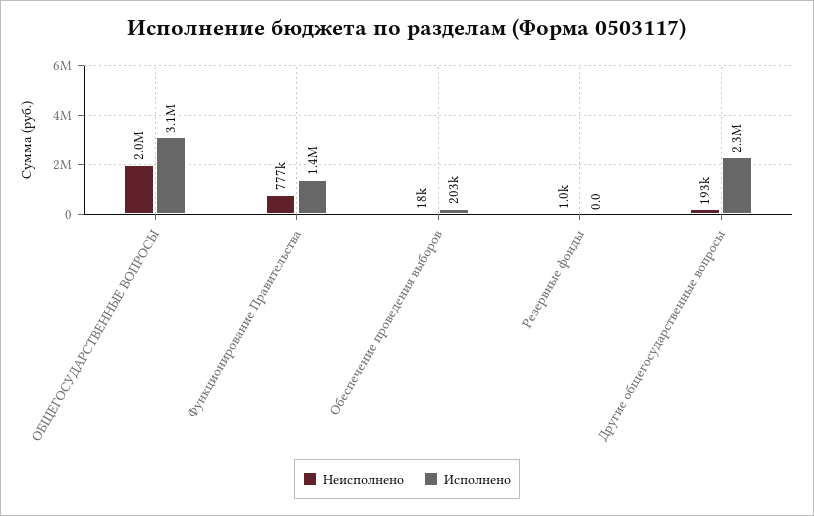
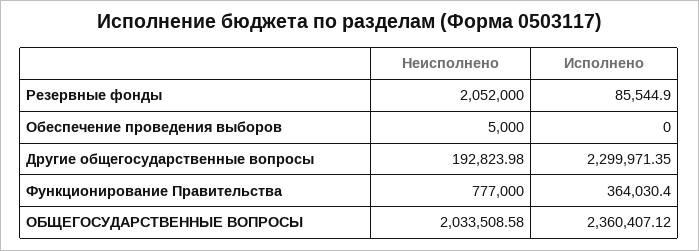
  {
    "Неисполнено": {
      "ОБЩЕГОСУДАРСТВЕННЫЕ ВОПРОСЫ": 2033508.58,
      "Функционирование Правительства": 777000,
-     "Обеспечение проведения выборов": 18000,
+     "Обеспечение проведения выборов": 5000,
-     "Резервные фонды": 1000,
+     "Резервные фонды": 2052000,
      "Другие общегосударственные вопросы": 192823.98
    },
    "Исполнено": {
-     "ОБЩЕГОСУДАРСТВЕННЫЕ ВОПРОСЫ": 3100000,
+     "ОБЩЕГОСУДАРСТВЕННЫЕ ВОПРОСЫ": 2360407.12,
-     "Функционирование Правительства": 1400000,
+     "Функционирование Правительства": 364030.4,
-     "Обеспечение проведения выборов": 203000,
+     "Обеспечение проведения выборов": 0,
-     "Резервные фонды": 0,
+     "Резервные фонды": 85544.9,
      "Другие общегосударственные вопросы": 2299971.35
    }
  }

